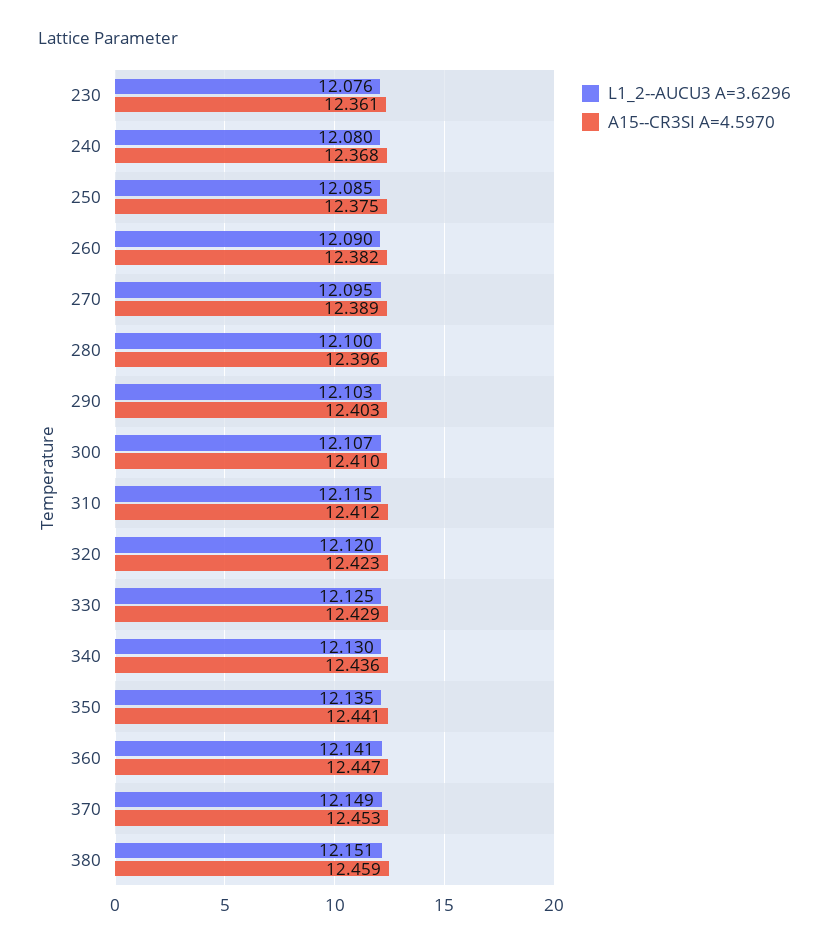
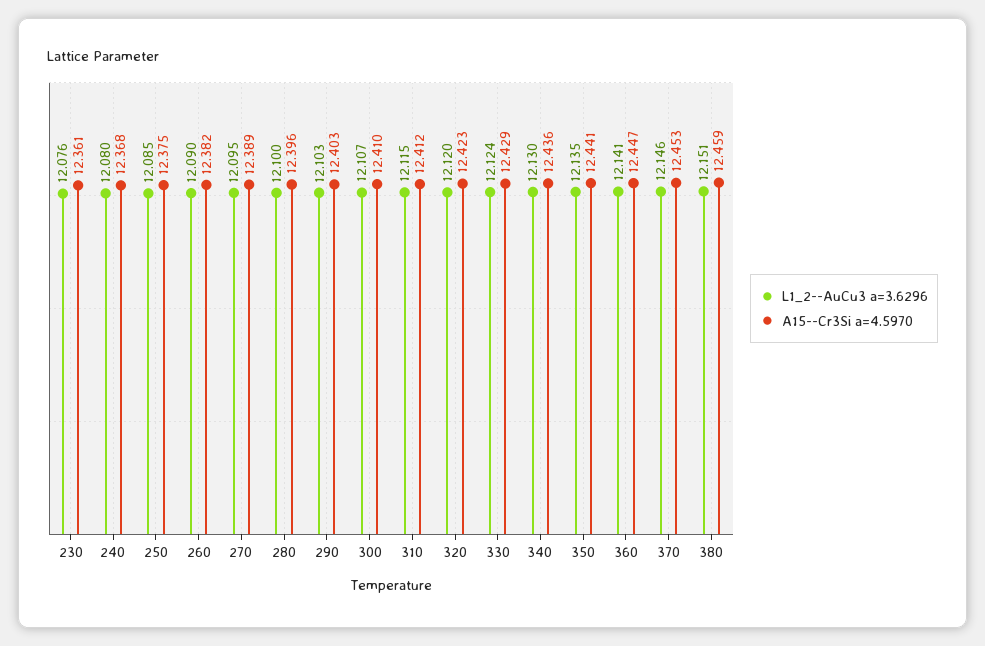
  {
    "L1_2--AUCU3 A=3.6296": {
      "230": 12.076,
      "240": 12.08,
      "250": 12.085,
      "260": 12.09,
      "270": 12.095,
      "280": 12.1,
      "290": 12.103,
      "300": 12.107,
      "310": 12.115,
      "320": 12.12,
-     "330": 12.125,
+     "330": 12.124,
      "340": 12.13,
      "350": 12.135,
      "360": 12.141,
-     "370": 12.149,
+     "370": 12.146,
      "380": 12.151
    },
    "A15--CR3SI A=4.5970": {
      "230": 12.361,
      "240": 12.368,
      "250": 12.375,
      "260": 12.382,
      "270": 12.389,
      "280": 12.396,
      "290": 12.403,
      "300": 12.41,
      "310": 12.412,
      "320": 12.423,
      "330": 12.429,
      "340": 12.436,
      "350": 12.441,
      "360": 12.447,
      "370": 12.453,
      "380": 12.459
    }
  }

